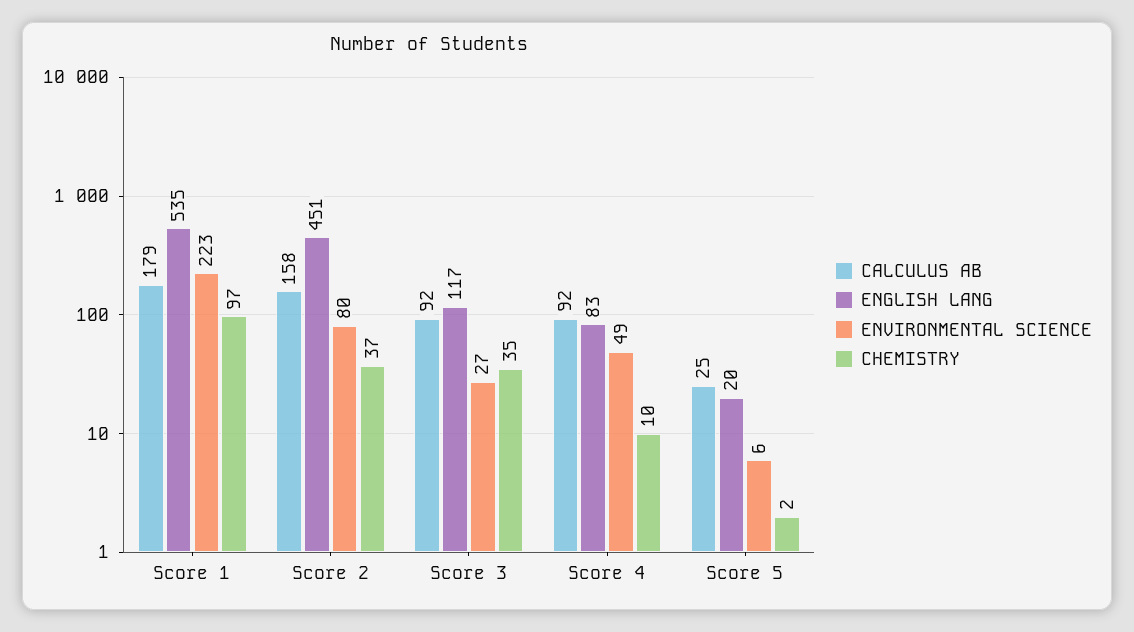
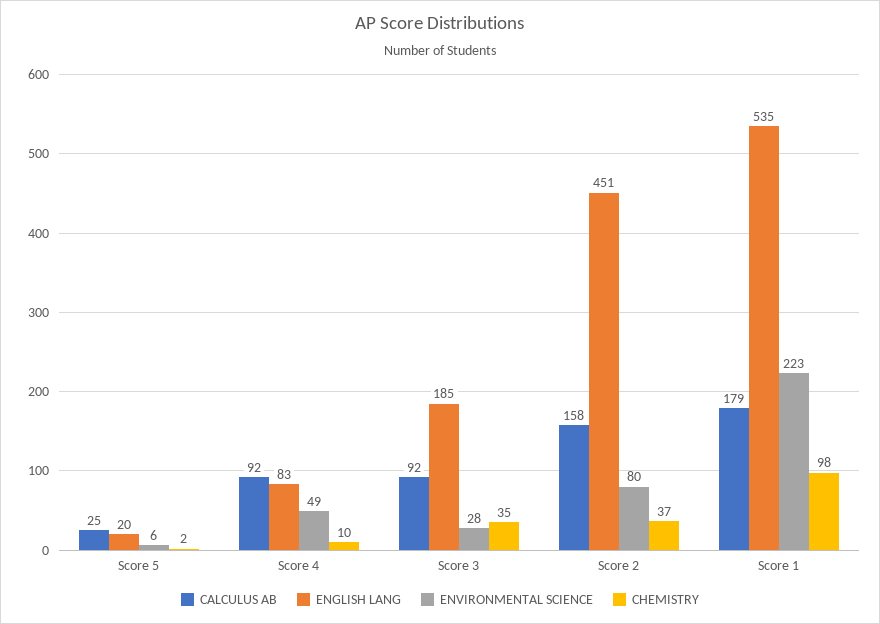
  {
    "CALCULUS AB": {
      "Score 1": 179,
      "Score 2": 158,
      "Score 3": 92,
      "Score 4": 92,
      "Score 5": 25
    },
    "ENGLISH LANG": {
      "Score 1": 535,
      "Score 2": 451,
-     "Score 3": 117,
+     "Score 3": 185,
      "Score 4": 83,
      "Score 5": 20
    },
    "ENVIRONMENTAL SCIENCE": {
      "Score 1": 223,
      "Score 2": 80,
-     "Score 3": 27,
+     "Score 3": 28,
      "Score 4": 49,
      "Score 5": 6
    },
    "CHEMISTRY": {
-     "Score 1": 97,
+     "Score 1": 98,
      "Score 2": 37,
      "Score 3": 35,
      "Score 4": 10,
      "Score 5": 2
    }
  }

